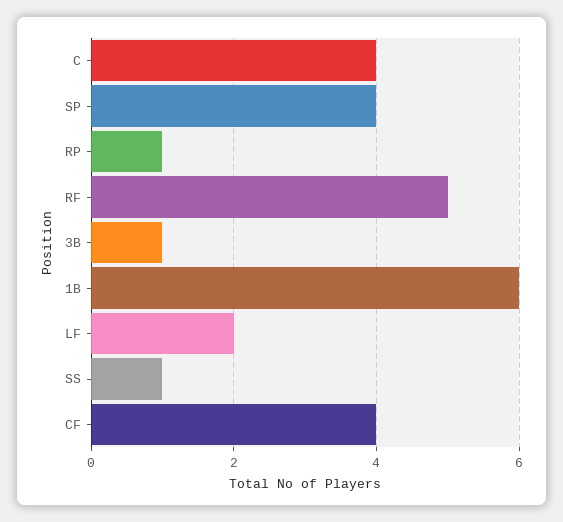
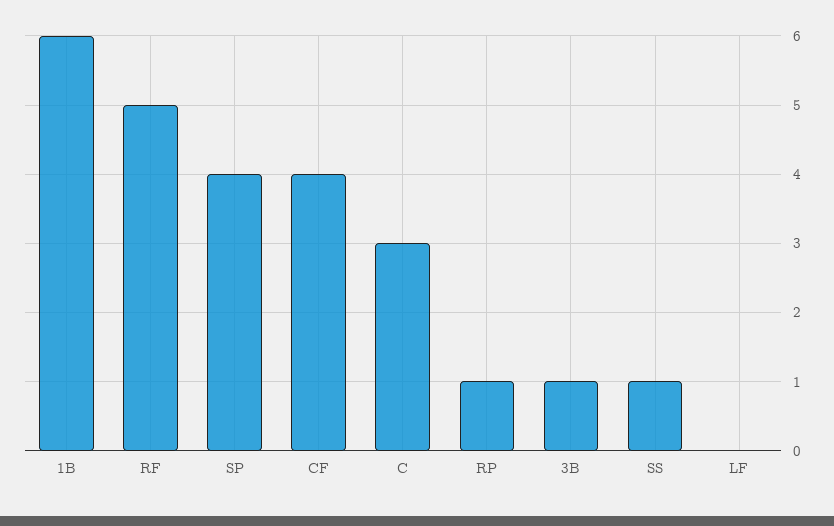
  {
-   "C": 4,
+   "C": 3,
    "SP": 4,
    "RP": 1,
    "RF": 5,
    "3B": 1,
    "1B": 6,
-   "LF": 2,
+   "LF": 0,
    "SS": 1,
    "CF": 4
  }

